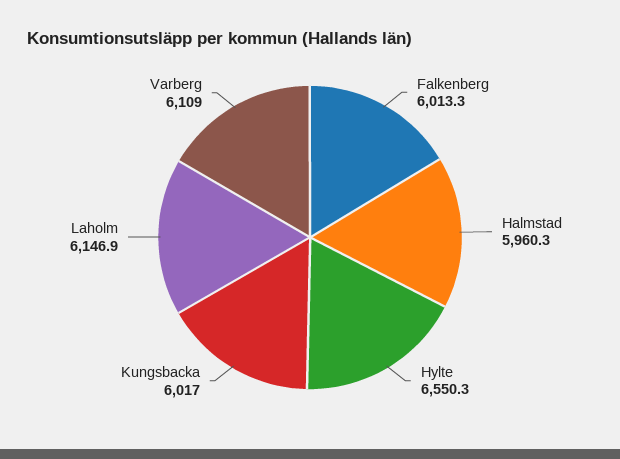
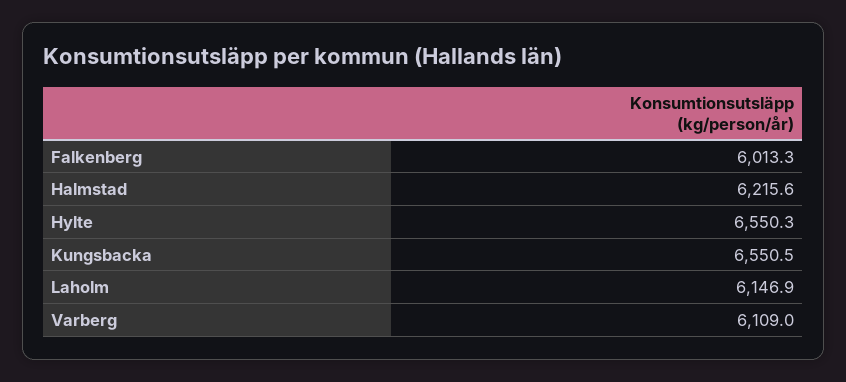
  {
    "Falkenberg": 6013.3,
-   "Halmstad": 5960.3,
+   "Halmstad": 6215.6,
    "Hylte": 6550.3,
-   "Kungsbacka": 6017,
+   "Kungsbacka": 6550.5,
    "Laholm": 6146.9,
    "Varberg": 6109
  }

